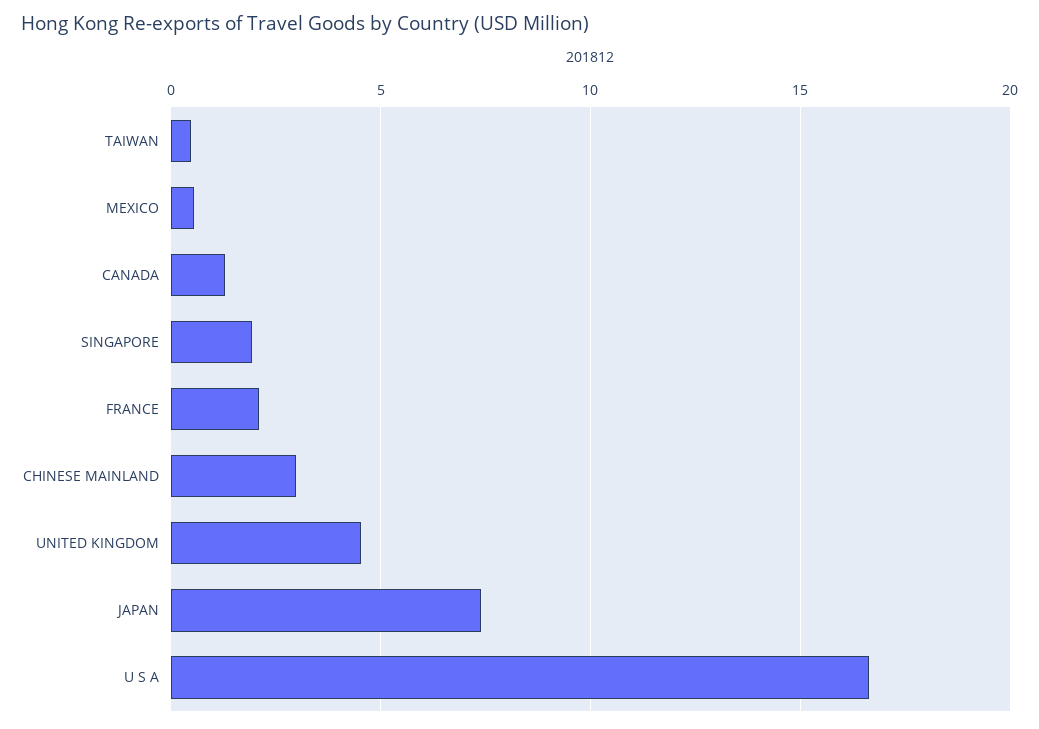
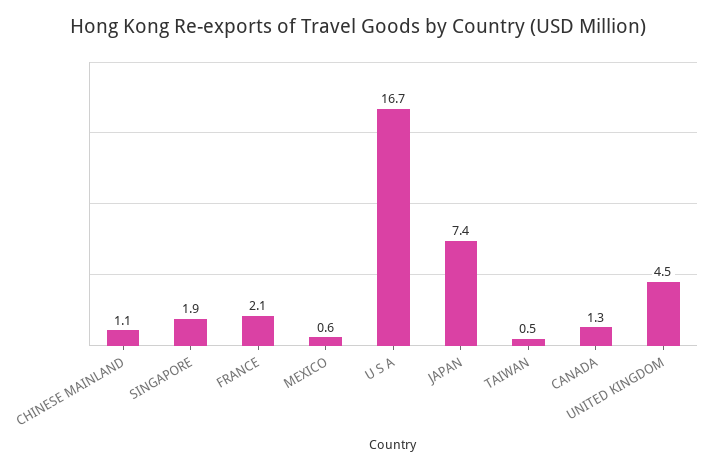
  {
    "TAIWAN": 0.5,
    "MEXICO": 0.6,
    "CANADA": 1.3,
    "SINGAPORE": 1.9,
    "FRANCE": 2.1,
-   "CHINESE MAINLAND": 3,
+   "CHINESE MAINLAND": 1.1,
    "UNITED KINGDOM": 4.5,
    "JAPAN": 7.4,
    "U S A": 16.7
  }

